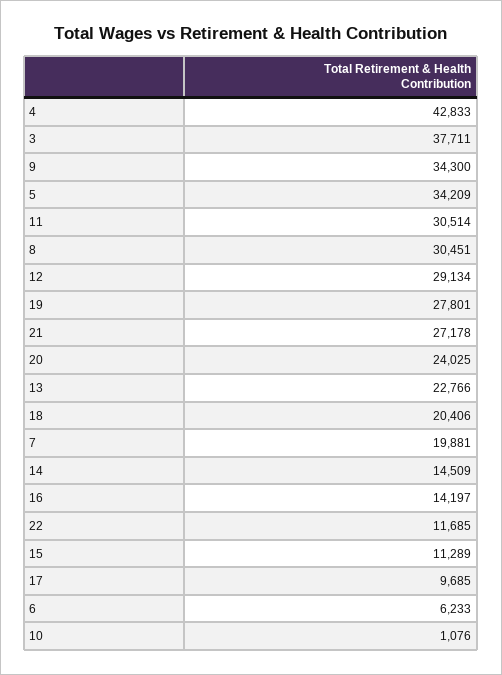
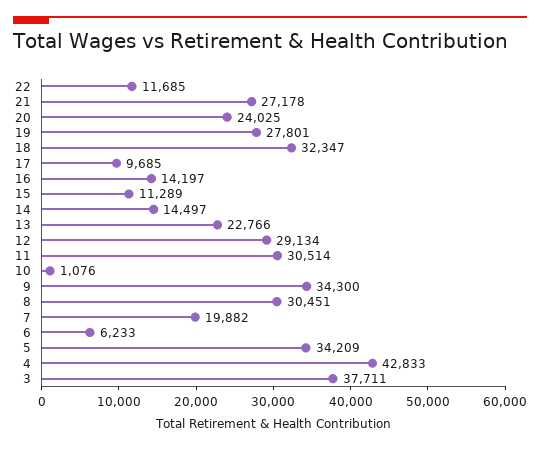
  {
    "4": 42833,
    "3": 37711,
    "9": 34300,
    "5": 34209,
    "11": 30514,
    "8": 30451,
    "12": 29134,
    "19": 27801,
    "21": 27178,
    "20": 24025,
    "13": 22766,
-   "18": 20406,
+   "18": 32347,
-   "7": 19881,
+   "7": 19882,
-   "14": 14509,
+   "14": 14497,
    "16": 14197,
    "22": 11685,
    "15": 11289,
    "17": 9685,
    "6": 6233,
    "10": 1076
  }

